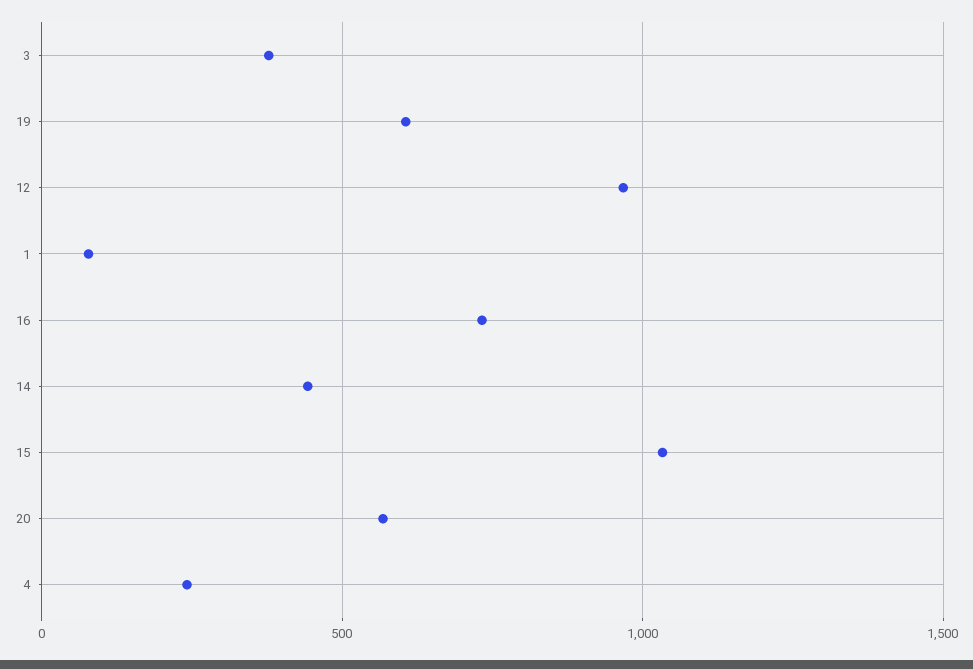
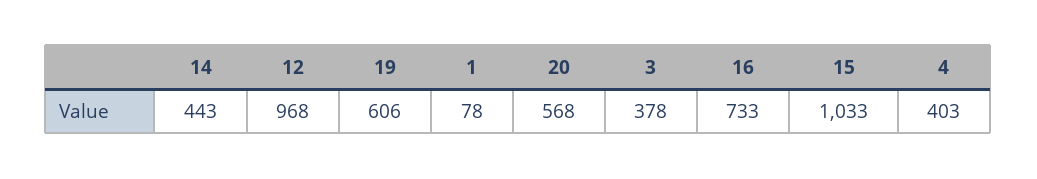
  {
    "3": 378,
    "19": 606,
    "12": 968,
    "1": 78,
    "16": 733,
    "14": 443,
    "15": 1033,
    "20": 568,
-   "4": 250
+   "4": 403
  }

